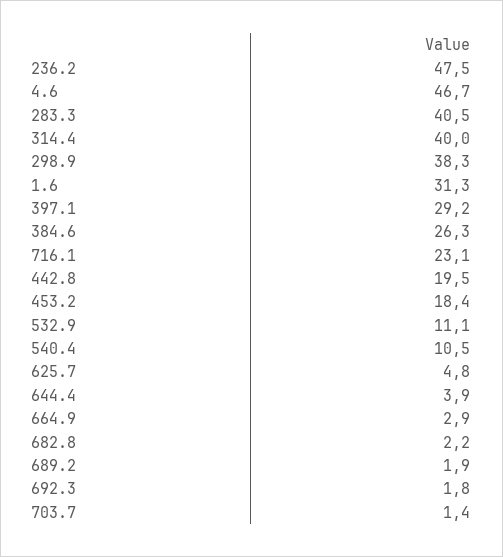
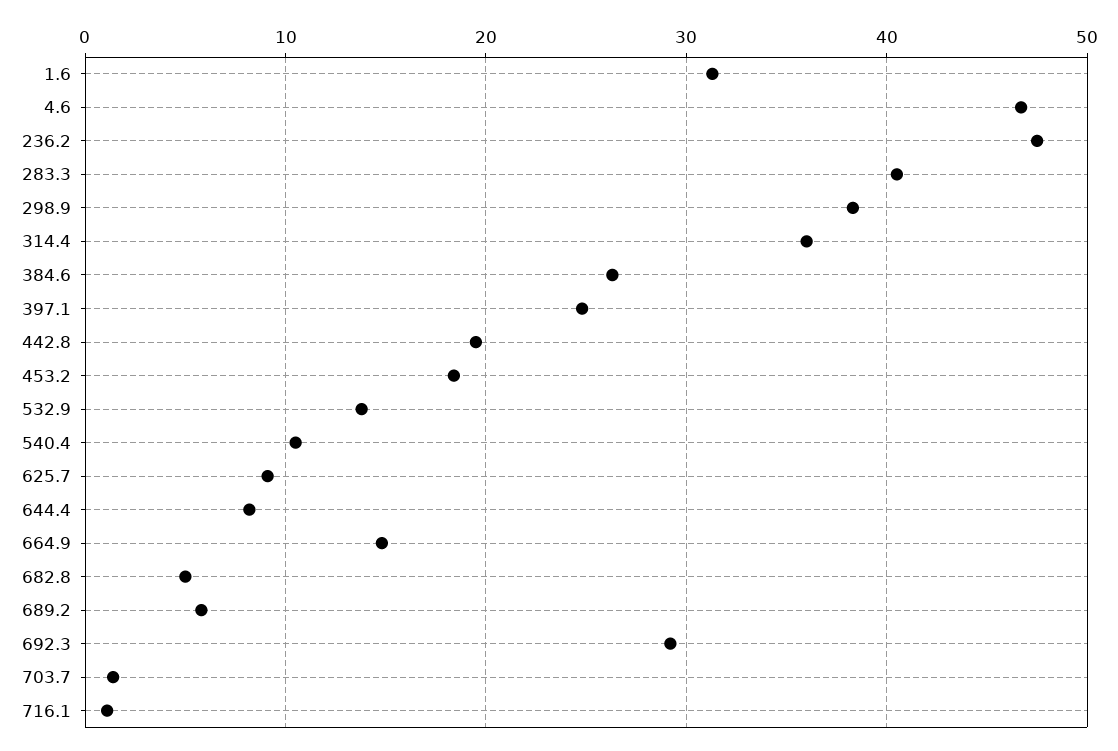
  {
    "236.2": 47.5,
    "4.6": 46.7,
    "283.3": 40.5,
-   "314.4": 40,
+   "314.4": 36,
    "298.9": 38.3,
    "1.6": 31.3,
-   "397.1": 29.2,
+   "397.1": 25,
    "384.6": 26.3,
-   "716.1": 23.1,
+   "716.1": 1,
    "442.8": 19.5,
    "453.2": 18.4,
-   "532.9": 11.1,
+   "532.9": 14,
    "540.4": 10.5,
-   "625.7": 4.8,
+   "625.7": 9,
-   "644.4": 3.9,
+   "644.4": 8,
-   "664.9": 2.9,
+   "664.9": 15,
-   "682.8": 2.2,
+   "682.8": 5,
-   "689.2": 1.9,
+   "689.2": 6,
-   "692.3": 1.8,
+   "692.3": 29,
    "703.7": 1.4
  }

